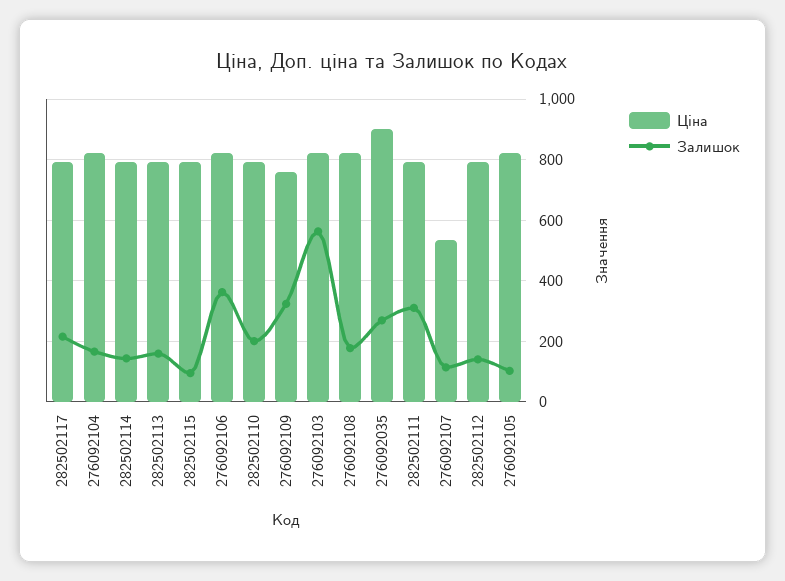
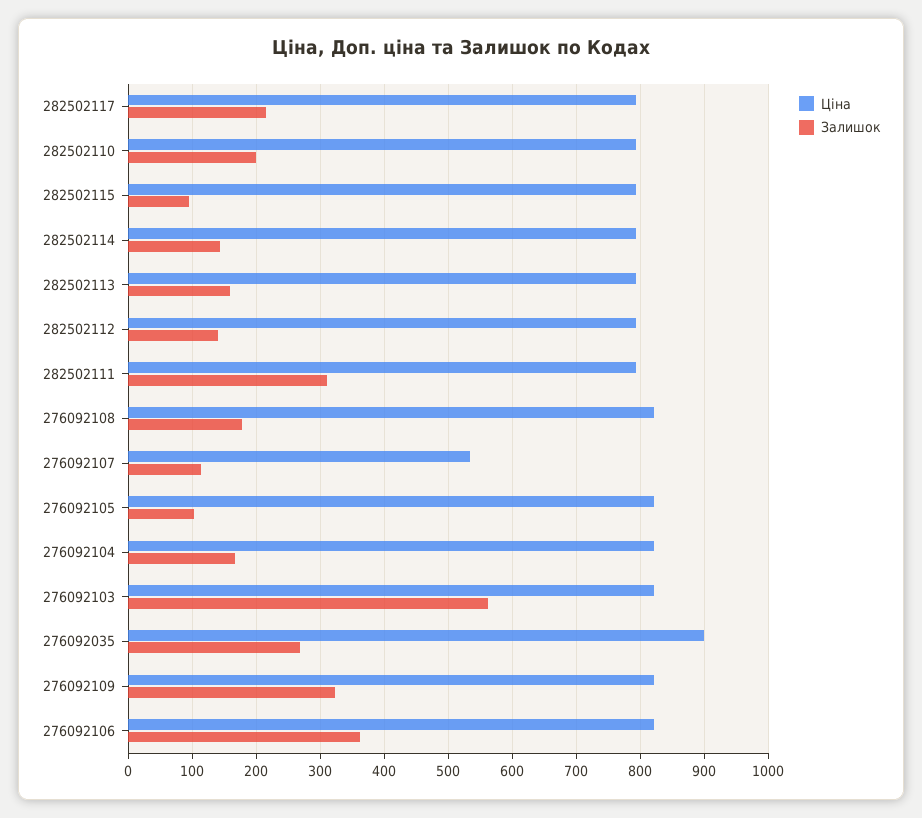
  {
    "Ціна": {
      "282502117": 790,
      "276092104": 820,
      "282502114": 790,
      "282502113": 790,
      "282502115": 790,
      "276092106": 820,
      "282502110": 790,
-     "276092109": 760,
+     "276092109": 820,
      "276092103": 820,
      "276092108": 820,
      "276092035": 900,
      "282502111": 790,
      "276092107": 530,
      "282502112": 790,
      "276092105": 820
    },
    "Залишок": {
      "282502117": 220,
      "276092104": 170,
      "282502114": 140,
      "282502113": 160,
      "282502115": 100,
      "276092106": 360,
      "282502110": 200,
      "276092109": 320,
      "276092103": 560,
      "276092108": 180,
      "276092035": 270,
      "282502111": 310,
      "276092107": 110,
      "282502112": 140,
      "276092105": 100
    }
  }

